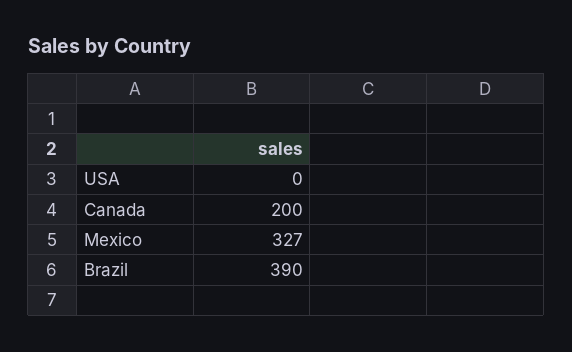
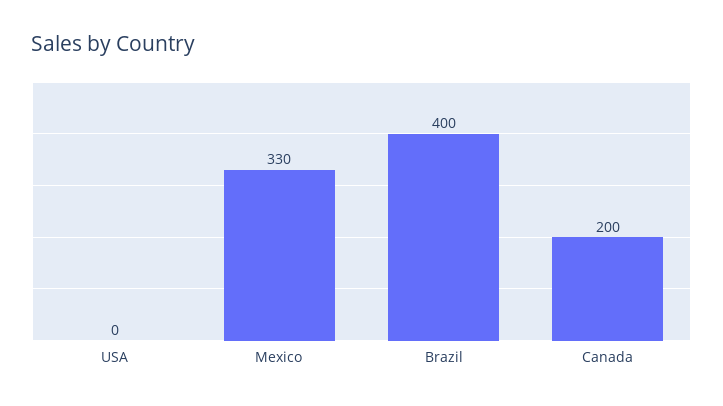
  {
    "USA": 0,
    "Canada": 200,
-   "Mexico": 327,
+   "Mexico": 330,
-   "Brazil": 390
+   "Brazil": 400
  }

